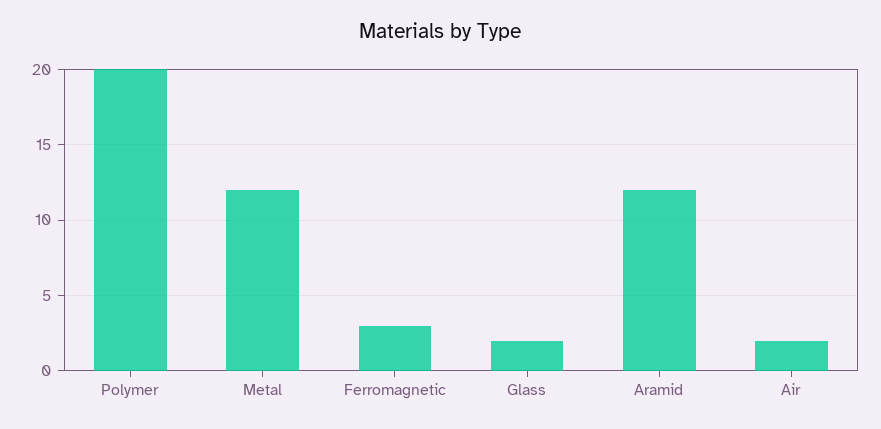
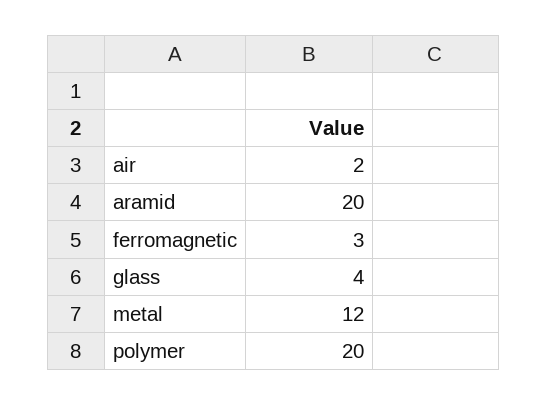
  {
    "Polymer": 20,
    "Metal": 12,
    "Ferromagnetic": 3,
-   "Glass": 2,
+   "Glass": 4,
-   "Aramid": 12,
+   "Aramid": 20,
    "Air": 2
  }

